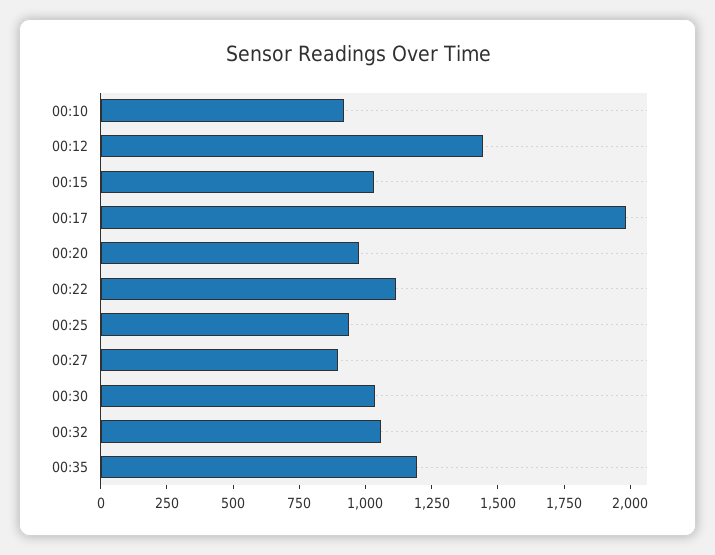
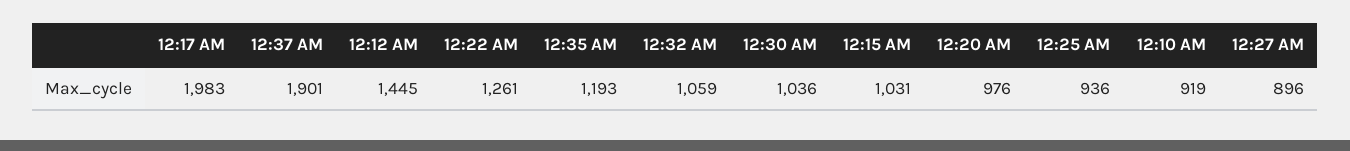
  {
    "00:10": 919,
    "00:12": 1445,
    "00:15": 1031,
    "00:17": 1983,
    "00:20": 976,
-   "00:22": 1100,
+   "00:22": 1261,
    "00:25": 936,
    "00:27": 896,
    "00:30": 1036,
    "00:32": 1059,
-   "00:35": 1193
+   "00:35": 1193,
+   "12:37 AM": 1901
  }

